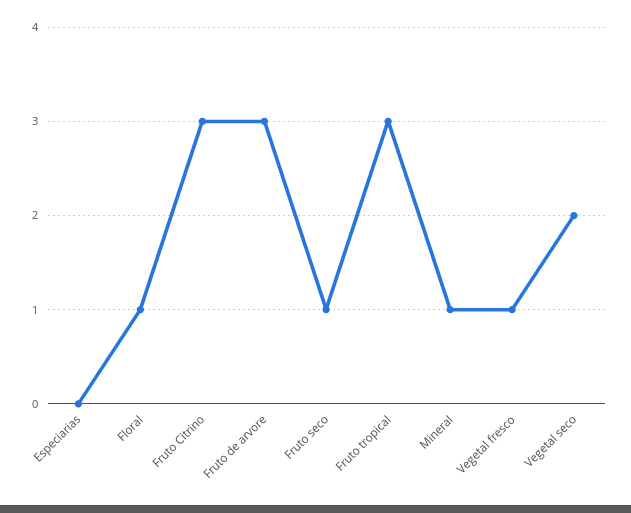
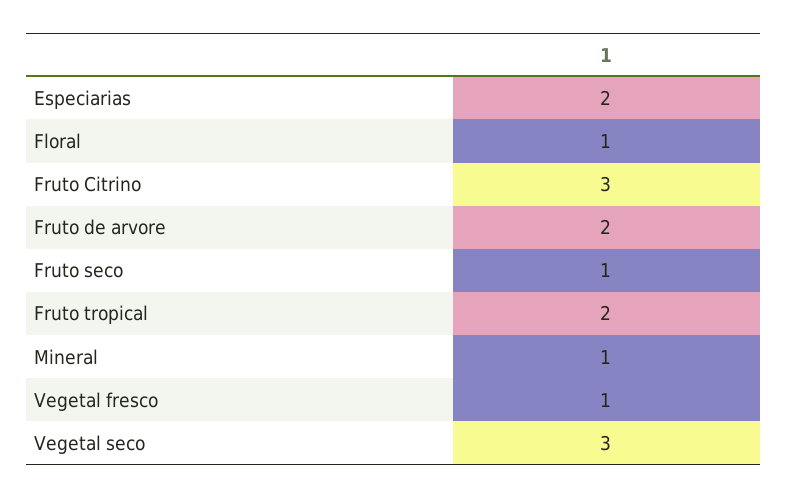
  {
-   "Especiarias": 0,
+   "Especiarias": 2,
    "Floral": 1,
    "Fruto Citrino": 3,
-   "Fruto de arvore": 3,
+   "Fruto de arvore": 2,
    "Fruto seco": 1,
-   "Fruto tropical": 3,
+   "Fruto tropical": 2,
    "Mineral": 1,
    "Vegetal fresco": 1,
-   "Vegetal seco": 2
+   "Vegetal seco": 3
  }

